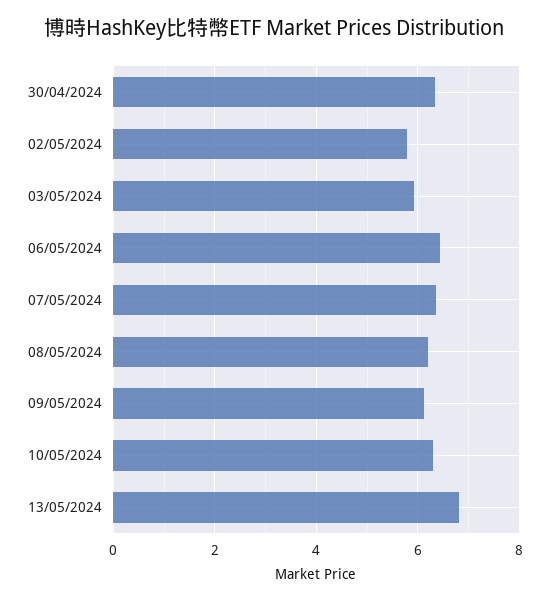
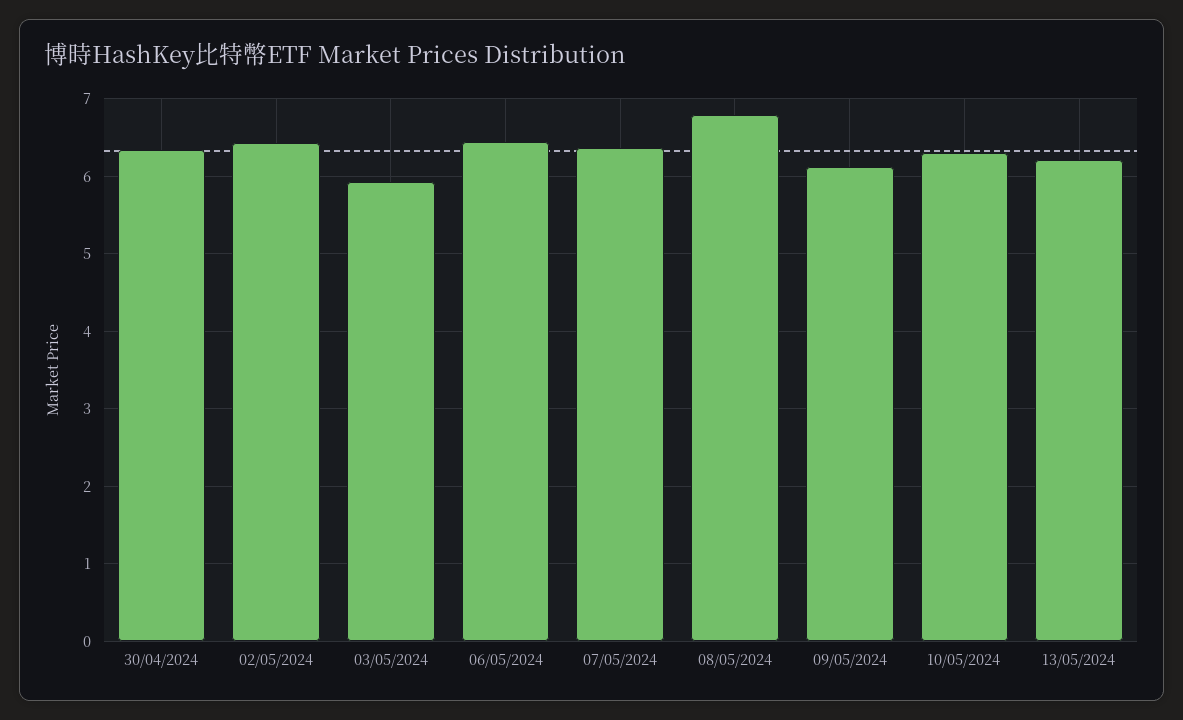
  {
    "30/04/2024": 6.3,
-   "02/05/2024": 5.8,
+   "02/05/2024": 6.4,
    "03/05/2024": 5.9,
    "06/05/2024": 6.4,
    "07/05/2024": 6.4,
-   "08/05/2024": 6.2,
+   "08/05/2024": 6.8,
    "09/05/2024": 6.1,
    "10/05/2024": 6.3,
-   "13/05/2024": 6.8
+   "13/05/2024": 6.2
  }

